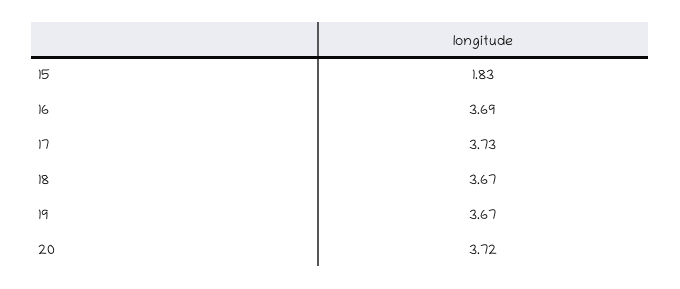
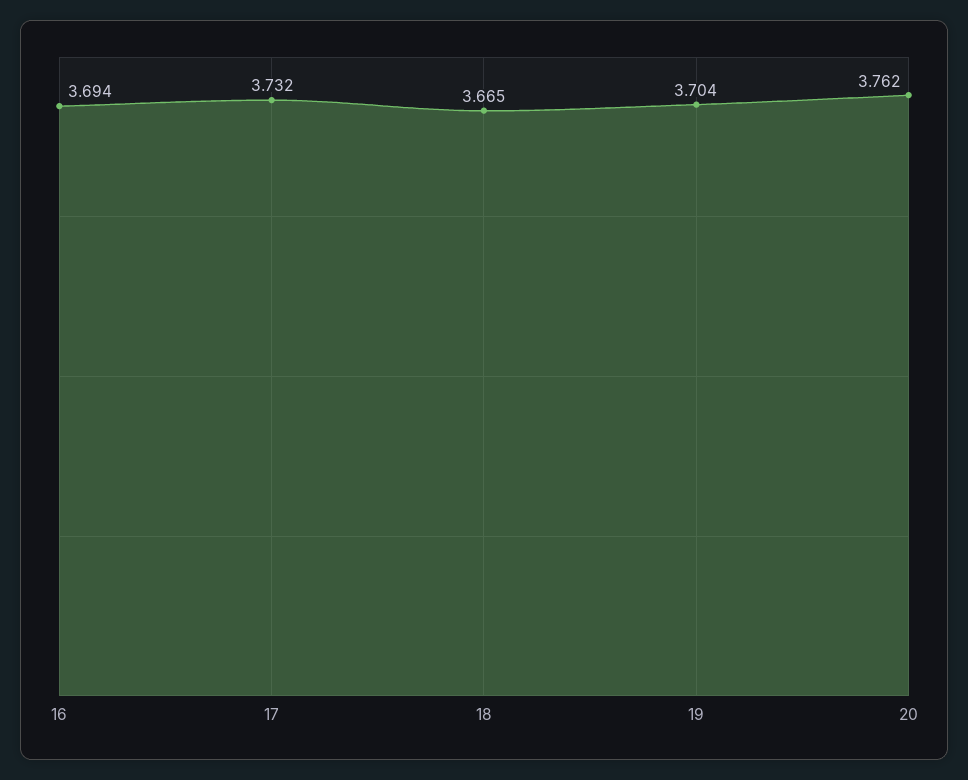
  {
-   "15": 1.83,
    "16": 3.694,
    "17": 3.732,
    "18": 3.665,
-   "19": 3.67,
+   "19": 3.704,
-   "20": 3.72
+   "20": 3.762
  }

